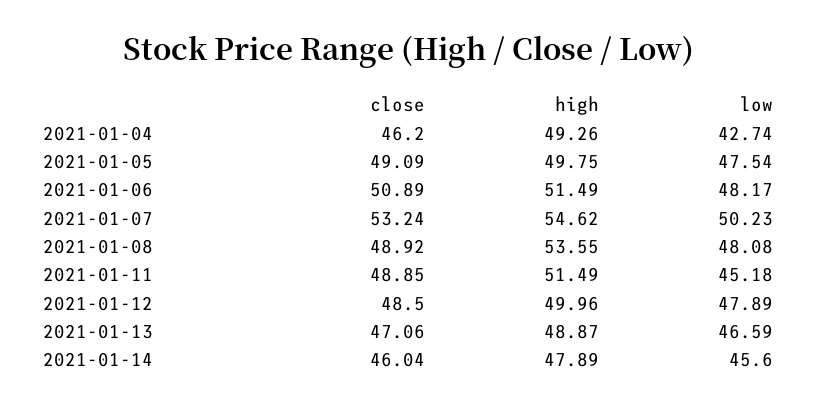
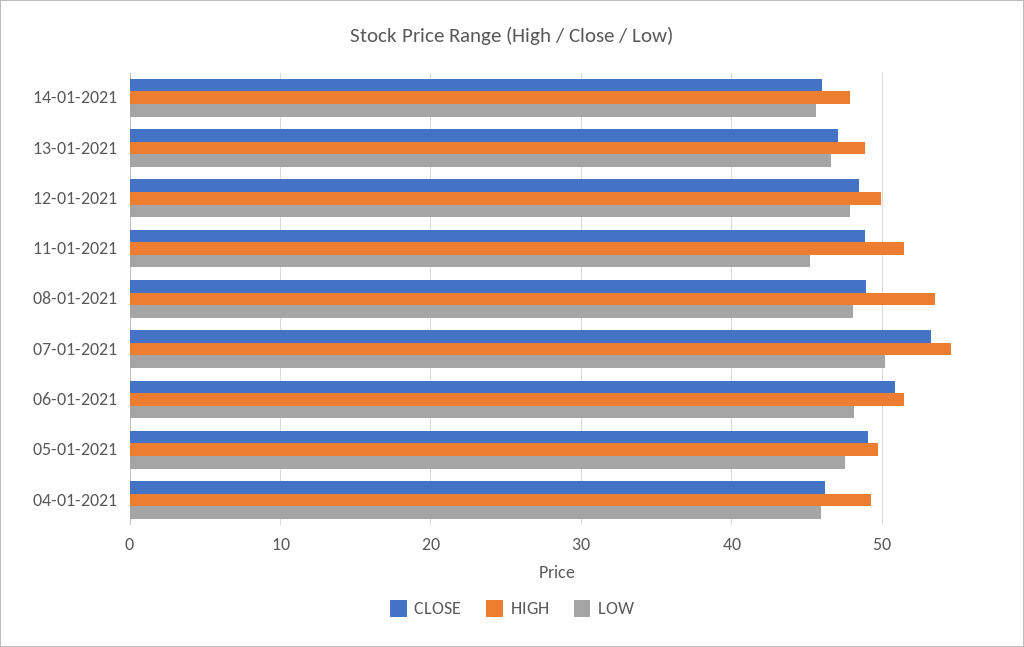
  {
    "close": {
      "2021-01-04": 46.2,
      "2021-01-05": 49.09,
      "2021-01-06": 50.89,
      "2021-01-07": 53.24,
      "2021-01-08": 48.92,
      "2021-01-11": 48.85,
      "2021-01-12": 48.5,
      "2021-01-13": 47.06,
      "2021-01-14": 46.04
    },
    "high": {
      "2021-01-04": 49.26,
      "2021-01-05": 49.75,
      "2021-01-06": 51.49,
      "2021-01-07": 54.62,
      "2021-01-08": 53.55,
      "2021-01-11": 51.49,
      "2021-01-12": 49.96,
      "2021-01-13": 48.87,
      "2021-01-14": 47.89
    },
    "low": {
-     "2021-01-04": 42.74,
+     "2021-01-04": 46,
      "2021-01-05": 47.54,
      "2021-01-06": 48.17,
      "2021-01-07": 50.23,
      "2021-01-08": 48.08,
      "2021-01-11": 45.18,
      "2021-01-12": 47.89,
      "2021-01-13": 46.59,
      "2021-01-14": 45.6
    }
  }

